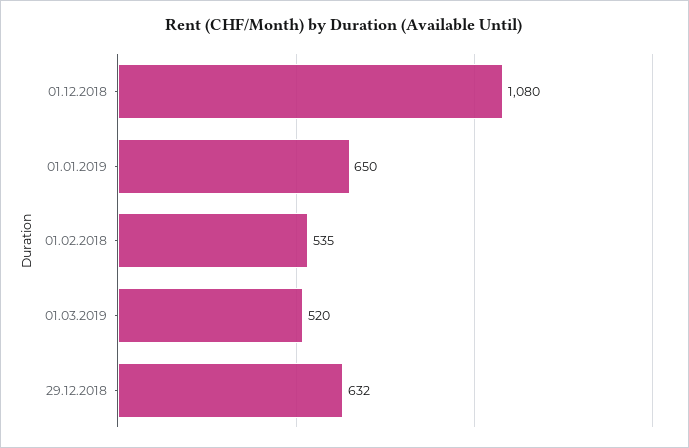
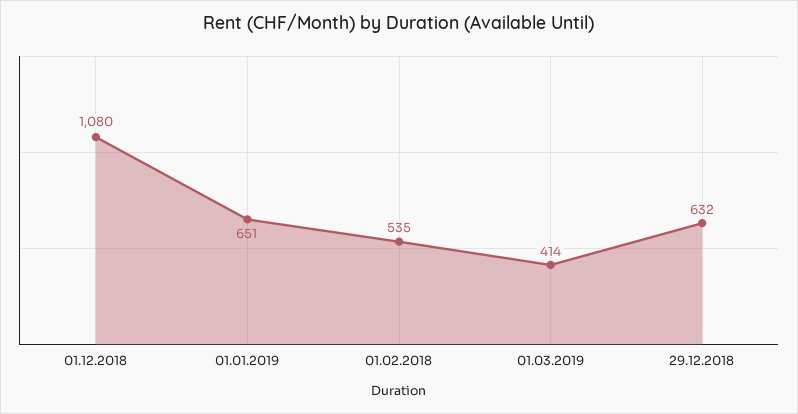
  {
    "01.12.2018": 1080,
-   "01.01.2019": 650,
+   "01.01.2019": 651,
    "01.02.2018": 535,
-   "01.03.2019": 520,
+   "01.03.2019": 414,
    "29.12.2018": 632
  }

